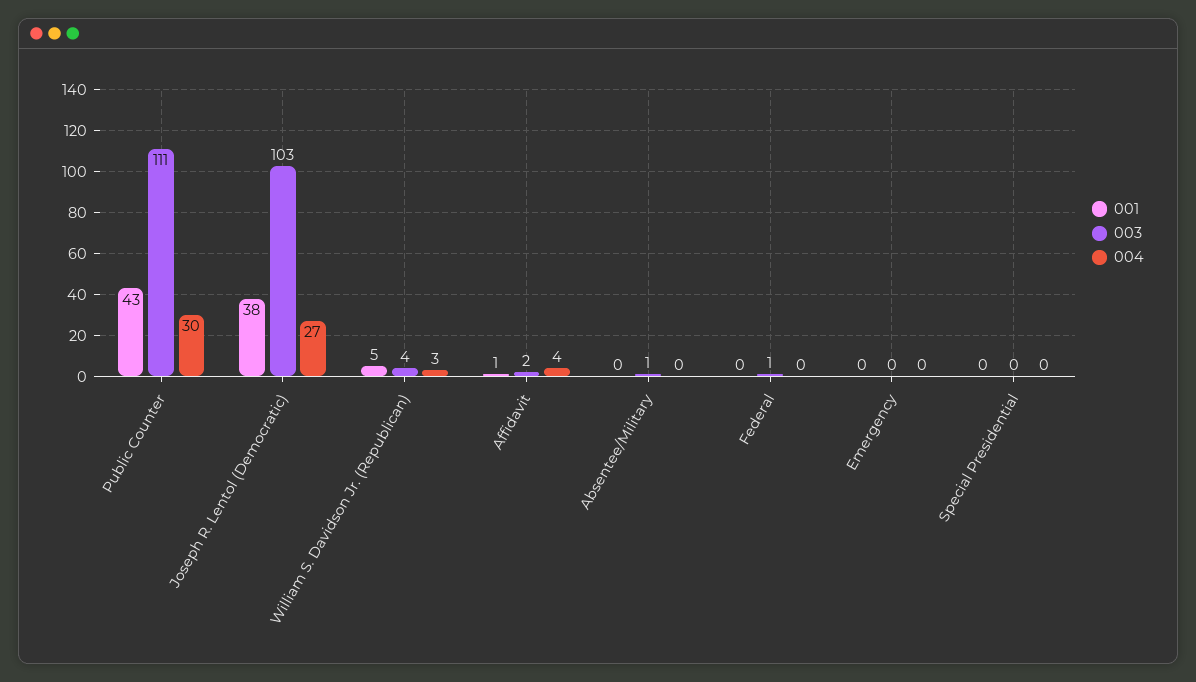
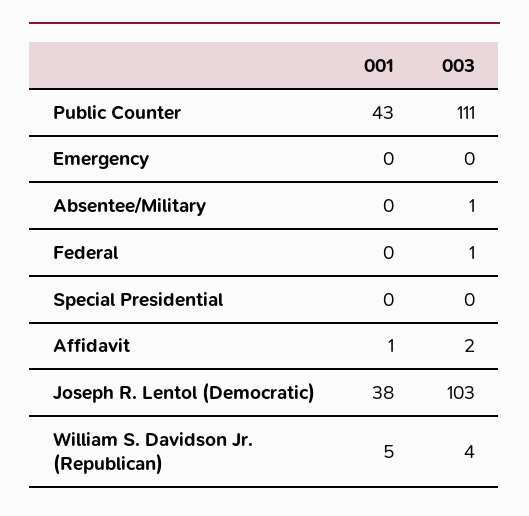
  {
    "001": {
      "Public Counter": 43,
      "Joseph R. Lentol (Democratic)": 38,
      "William S. Davidson Jr. (Republican)": 5,
      "Affidavit": 1,
      "Absentee/Military": 0,
      "Federal": 0,
      "Emergency": 0,
      "Special Presidential": 0
    },
    "003": {
      "Public Counter": 111,
      "Joseph R. Lentol (Democratic)": 103,
      "William S. Davidson Jr. (Republican)": 4,
      "Affidavit": 2,
      "Absentee/Military": 1,
      "Federal": 1,
      "Emergency": 0,
      "Special Presidential": 0
-   },
+   }
-   "004": {
-     "Public Counter": 30,
-     "Joseph R. Lentol (Democratic)": 27,
-     "William S. Davidson Jr. (Republican)": 3,
-     "Affidavit": 4,
-     "Absentee/Military": 0,
-     "Federal": 0,
-     "Emergency": 0,
-     "Special Presidential": 0
-   }
  }

